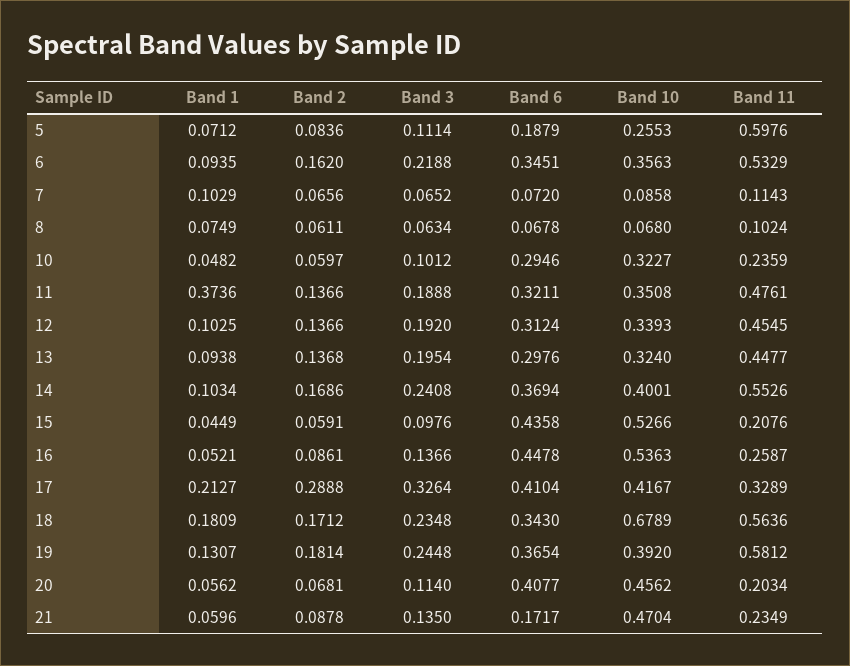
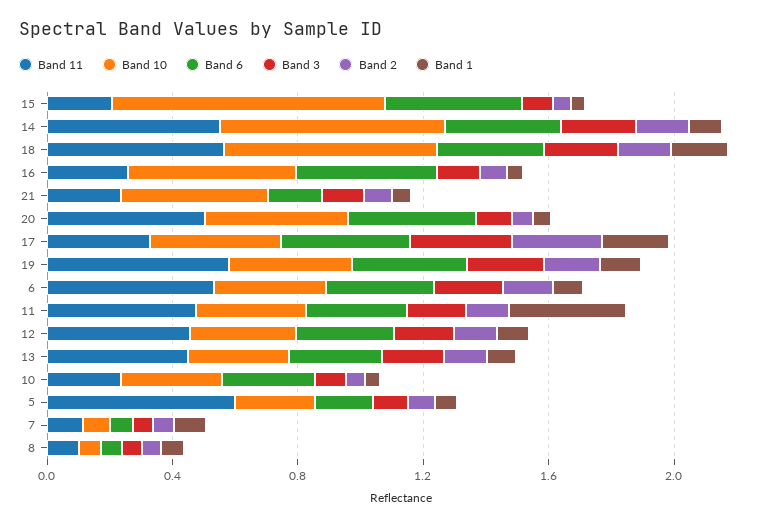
  {
    "Band 1": {
      "5": 0.0712,
      "6": 0.0935,
      "7": 0.1029,
      "8": 0.0749,
      "10": 0.0482,
      "11": 0.3736,
      "12": 0.1025,
      "13": 0.0938,
      "14": 0.1034,
      "15": 0.0449,
      "16": 0.0521,
      "17": 0.2127,
      "18": 0.1809,
      "19": 0.1307,
      "20": 0.0562,
      "21": 0.0596
    },
    "Band 2": {
      "5": 0.0836,
      "6": 0.162,
      "7": 0.0656,
      "8": 0.0611,
      "10": 0.0597,
      "11": 0.1366,
      "12": 0.1366,
      "13": 0.1368,
      "14": 0.1686,
      "15": 0.0591,
      "16": 0.0861,
      "17": 0.2888,
      "18": 0.1712,
      "19": 0.1814,
      "20": 0.0681,
      "21": 0.0878
    },
    "Band 3": {
      "5": 0.1114,
      "6": 0.2188,
      "7": 0.0652,
      "8": 0.0634,
      "10": 0.1012,
      "11": 0.1888,
      "12": 0.192,
      "13": 0.1954,
      "14": 0.2408,
      "15": 0.0976,
      "16": 0.1366,
      "17": 0.3264,
      "18": 0.2348,
      "19": 0.2448,
      "20": 0.114,
      "21": 0.135
    },
    "Band 6": {
      "5": 0.1879,
      "6": 0.3451,
      "7": 0.072,
      "8": 0.0678,
      "10": 0.2946,
      "11": 0.3211,
      "12": 0.3124,
      "13": 0.2976,
      "14": 0.3694,
      "15": 0.4358,
      "16": 0.4478,
      "17": 0.4104,
      "18": 0.343,
      "19": 0.3654,
      "20": 0.4077,
      "21": 0.1717
    },
    "Band 10": {
      "5": 0.2553,
      "6": 0.3563,
      "7": 0.0858,
      "8": 0.068,
      "10": 0.3227,
      "11": 0.3508,
      "12": 0.3393,
      "13": 0.324,
-     "14": 0.4001,
+     "14": 0.7,
-     "15": 0.5266,
+     "15": 0.9,
      "16": 0.5363,
      "17": 0.4167,
      "18": 0.6789,
      "19": 0.392,
      "20": 0.4562,
      "21": 0.4704
    },
    "Band 11": {
      "5": 0.5976,
      "6": 0.5329,
      "7": 0.1143,
      "8": 0.1024,
      "10": 0.2359,
      "11": 0.4761,
      "12": 0.4545,
      "13": 0.4477,
      "14": 0.5526,
      "15": 0.2076,
      "16": 0.2587,
      "17": 0.3289,
      "18": 0.5636,
      "19": 0.5812,
-     "20": 0.2034,
+     "20": 0.5,
      "21": 0.2349
    }
  }

